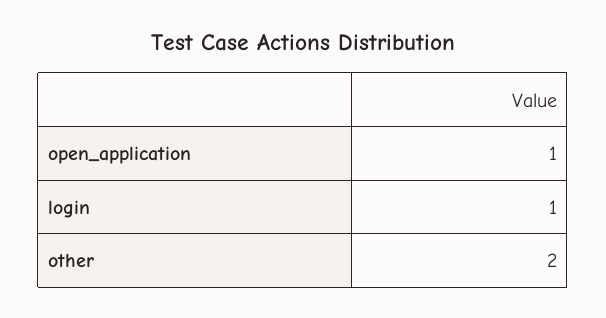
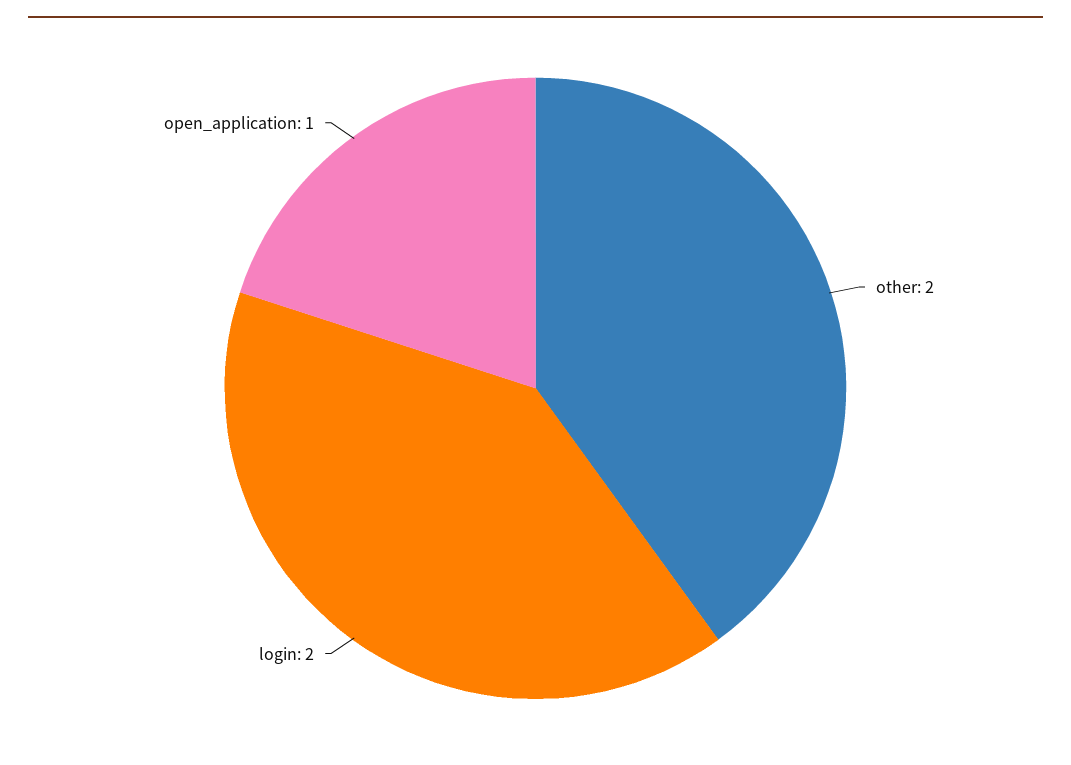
  {
    "open_application": 1,
-   "login": 1,
+   "login": 2,
    "other": 2
  }

